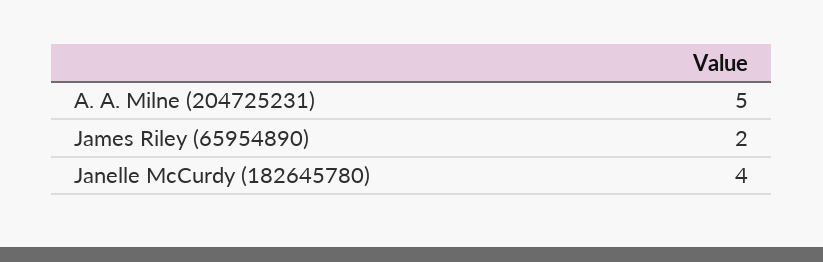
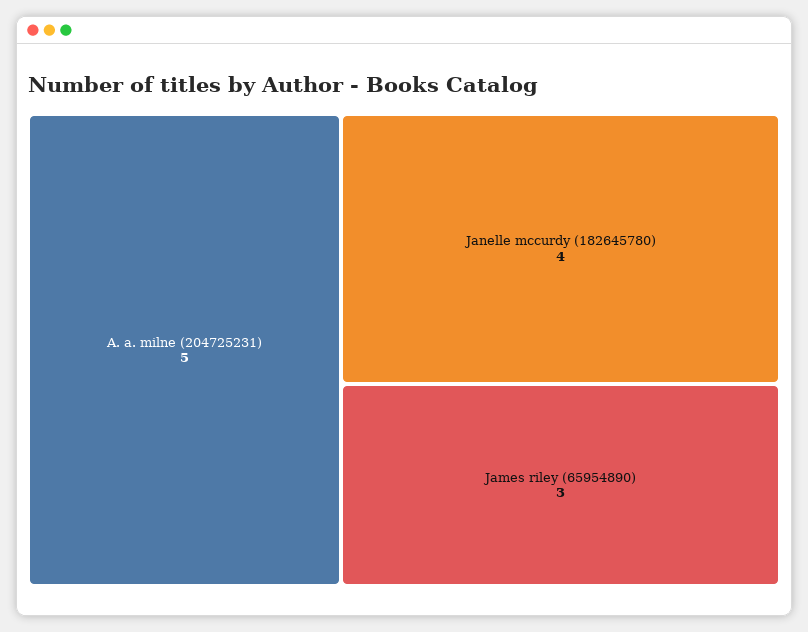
  {
    "A. A. Milne (204725231)": 5,
-   "James Riley (65954890)": 2,
+   "James Riley (65954890)": 3,
    "Janelle McCurdy (182645780)": 4
  }

